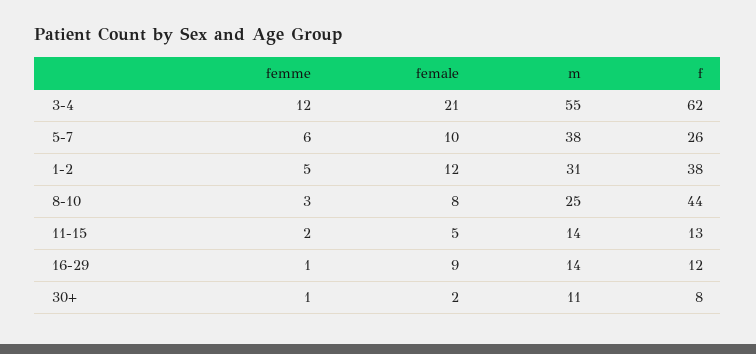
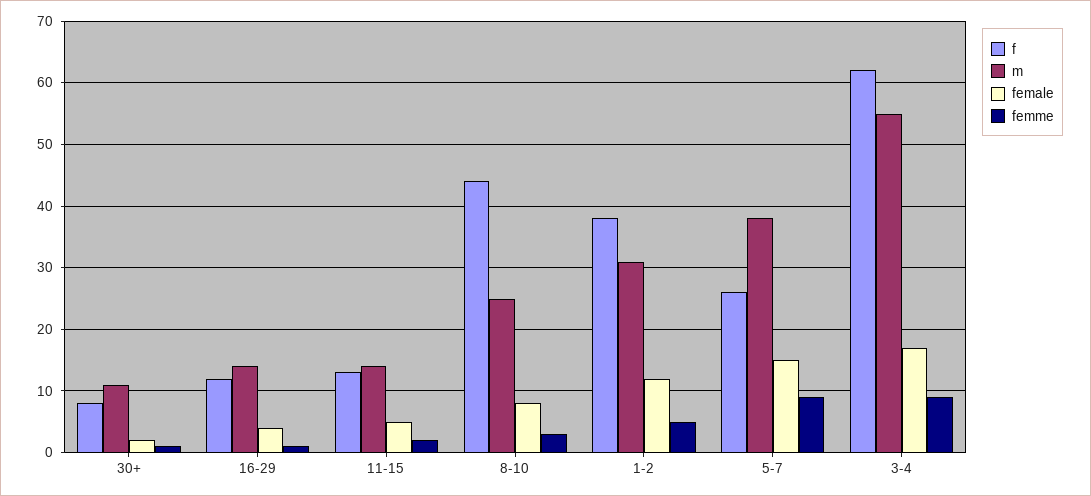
  {
    "femme": {
-     "3-4": 12,
+     "3-4": 9,
-     "5-7": 6,
+     "5-7": 9,
      "1-2": 5,
      "8-10": 3,
      "11-15": 2,
      "16-29": 1,
      "30+": 1
    },
    "female": {
-     "3-4": 21,
+     "3-4": 17,
-     "5-7": 10,
+     "5-7": 15,
      "1-2": 12,
      "8-10": 8,
      "11-15": 5,
-     "16-29": 9,
+     "16-29": 4,
      "30+": 2
    },
    "m": {
      "3-4": 55,
      "5-7": 38,
      "1-2": 31,
      "8-10": 25,
      "11-15": 14,
      "16-29": 14,
      "30+": 11
    },
    "f": {
      "3-4": 62,
      "5-7": 26,
      "1-2": 38,
      "8-10": 44,
      "11-15": 13,
      "16-29": 12,
      "30+": 8
    }
  }

